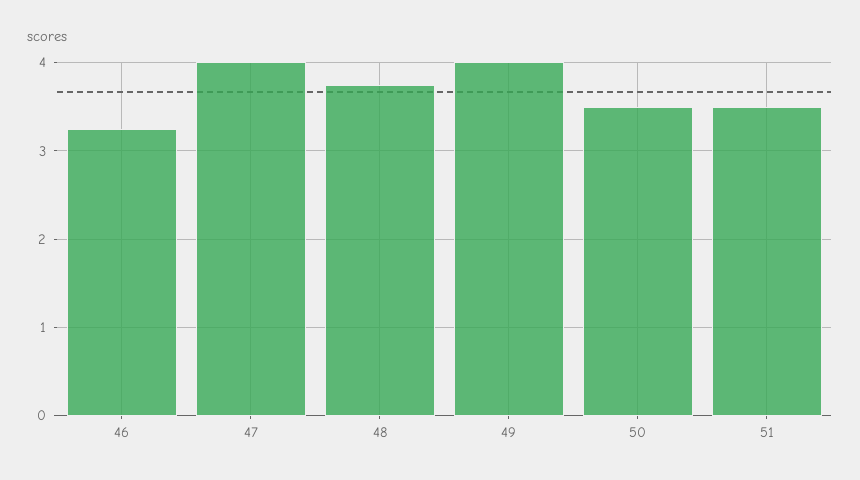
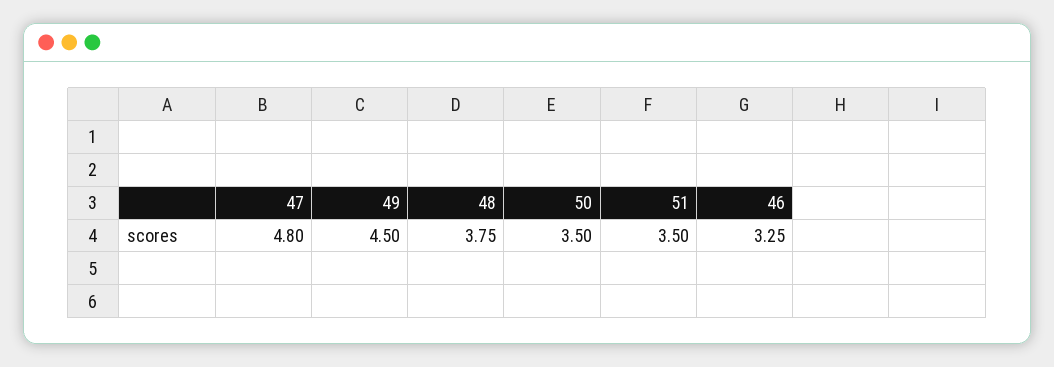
  {
    "46": 3.25,
-   "47": 4,
+   "47": 4.8,
    "48": 3.75,
-   "49": 4,
+   "49": 4.5,
    "50": 3.5,
    "51": 3.5
  }

